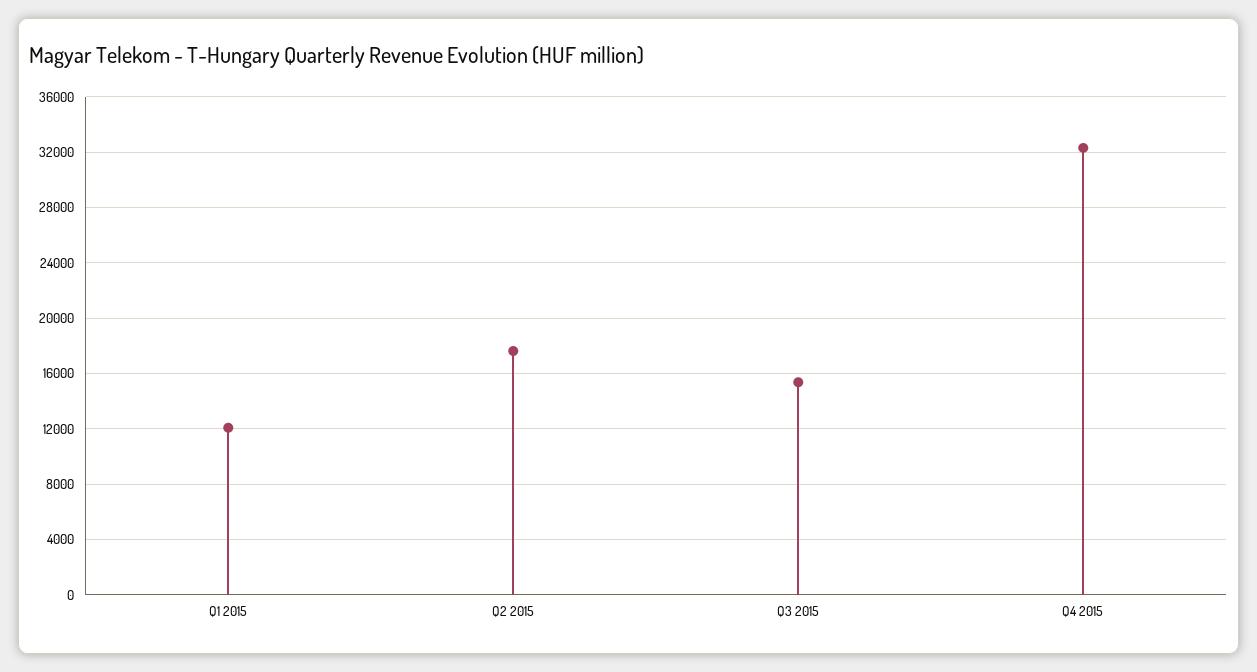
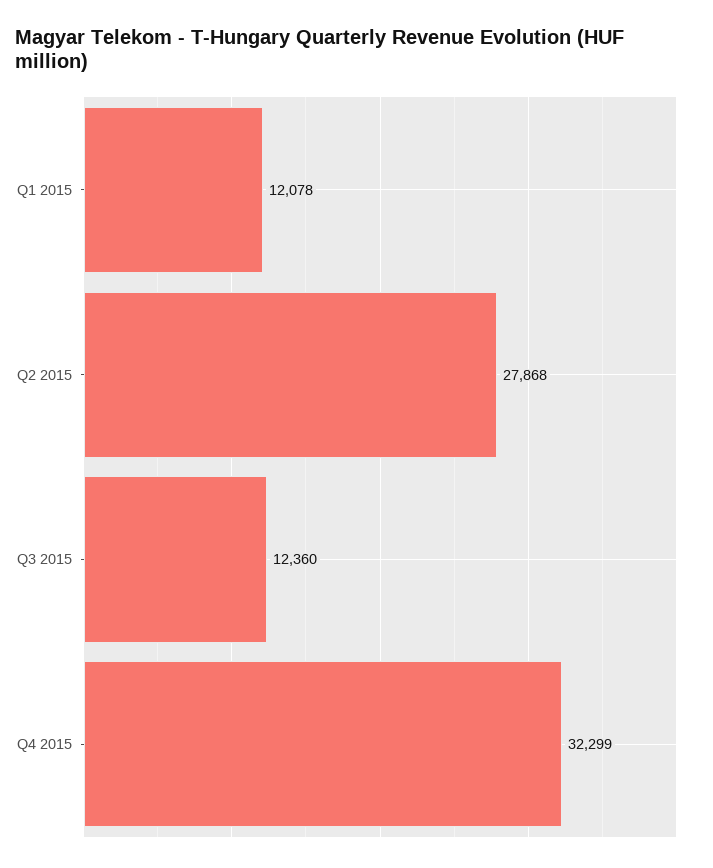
  {
    "Q1 2015": 12078,
-   "Q2 2015": 17500,
+   "Q2 2015": 27868,
-   "Q3 2015": 15500,
+   "Q3 2015": 12360,
    "Q4 2015": 32299
  }

